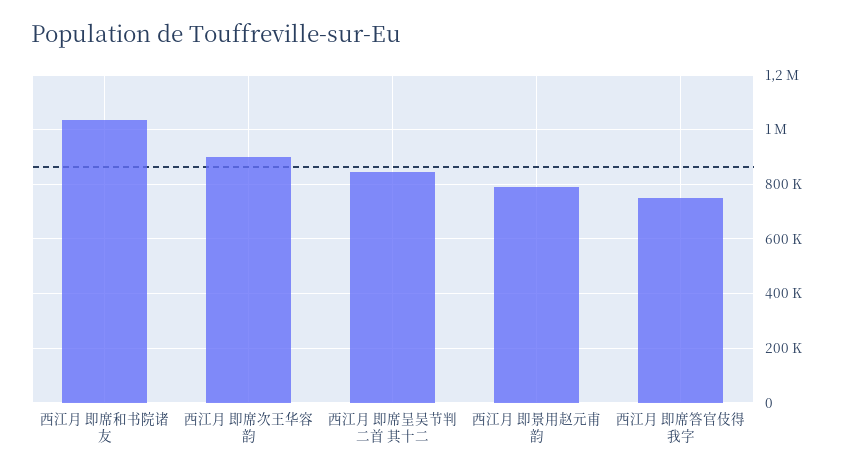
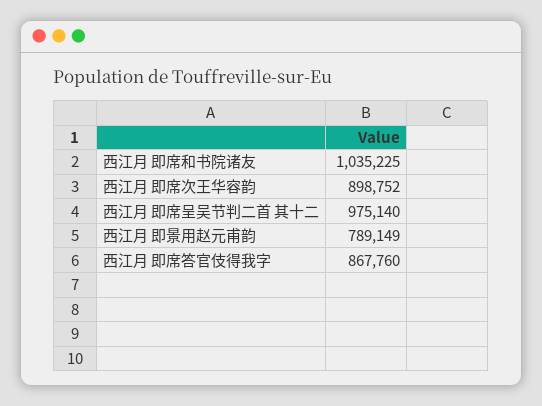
  {
    "西江月 即席和书院诸友": 1035225,
    "西江月 即席次王华容韵": 898752,
-   "西江月 即席呈吴节判二首 其十二": 850000,
+   "西江月 即席呈吴节判二首 其十二": 975140,
    "西江月 即景用赵元甫韵": 789149,
-   "西江月 即席答官伎得我字": 750000
+   "西江月 即席答官伎得我字": 867760
  }

